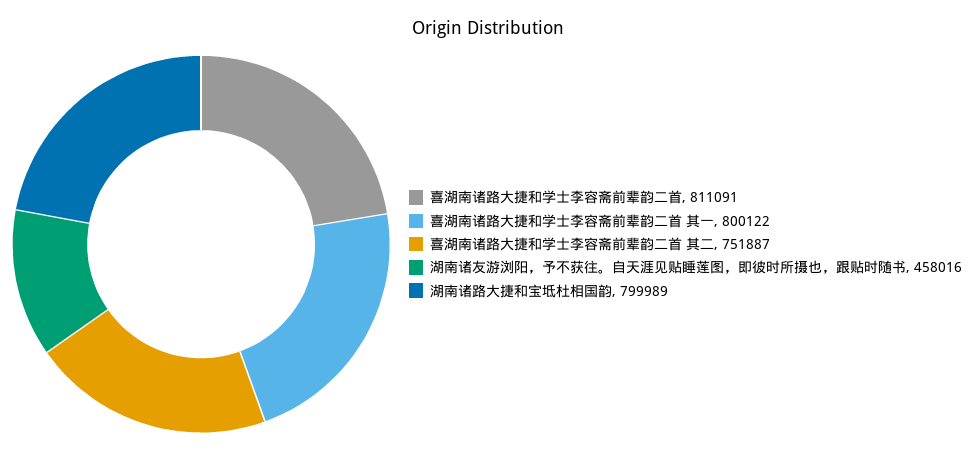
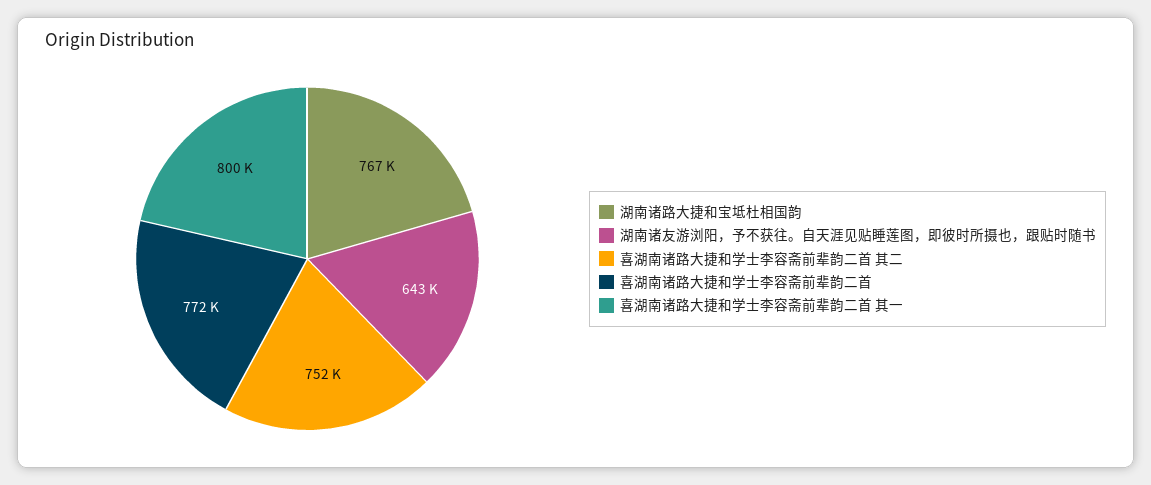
  {
-   "喜湖南诸路大捷和学士李容斋前辈韵二首": 811091,
+   "喜湖南诸路大捷和学士李容斋前辈韵二首": 772000,
    "喜湖南诸路大捷和学士李容斋前辈韵二首 其一": 800122,
    "喜湖南诸路大捷和学士李容斋前辈韵二首 其二": 751887,
-   "湖南诸友游浏阳，予不获往。自天涯见贴睡莲图，即彼时所摄也，跟贴时随书": 458016,
+   "湖南诸友游浏阳，予不获往。自天涯见贴睡莲图，即彼时所摄也，跟贴时随书": 643000,
-   "湖南诸路大捷和宝坻杜相国韵": 799989
+   "湖南诸路大捷和宝坻杜相国韵": 767000
  }

